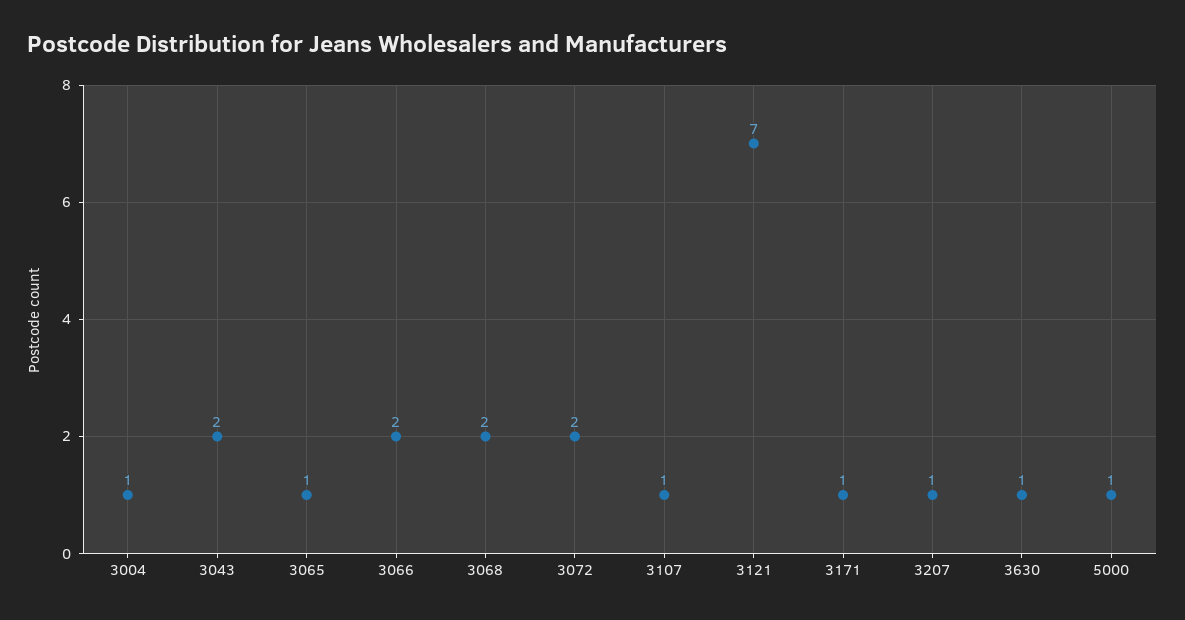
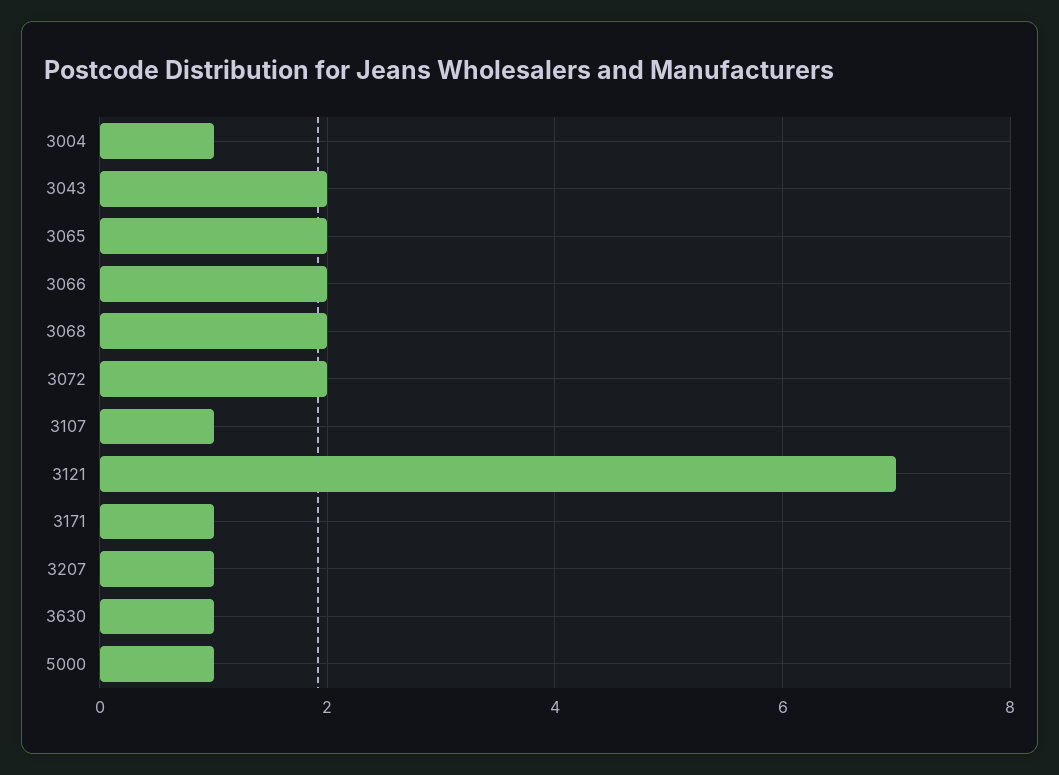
  {
    "3004": 1,
    "3043": 2,
-   "3065": 1,
+   "3065": 2,
    "3066": 2,
    "3068": 2,
    "3072": 2,
    "3107": 1,
    "3121": 7,
    "3171": 1,
    "3207": 1,
    "3630": 1,
    "5000": 1
  }

